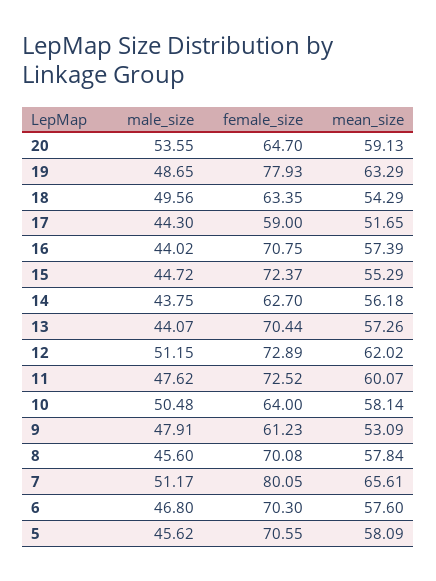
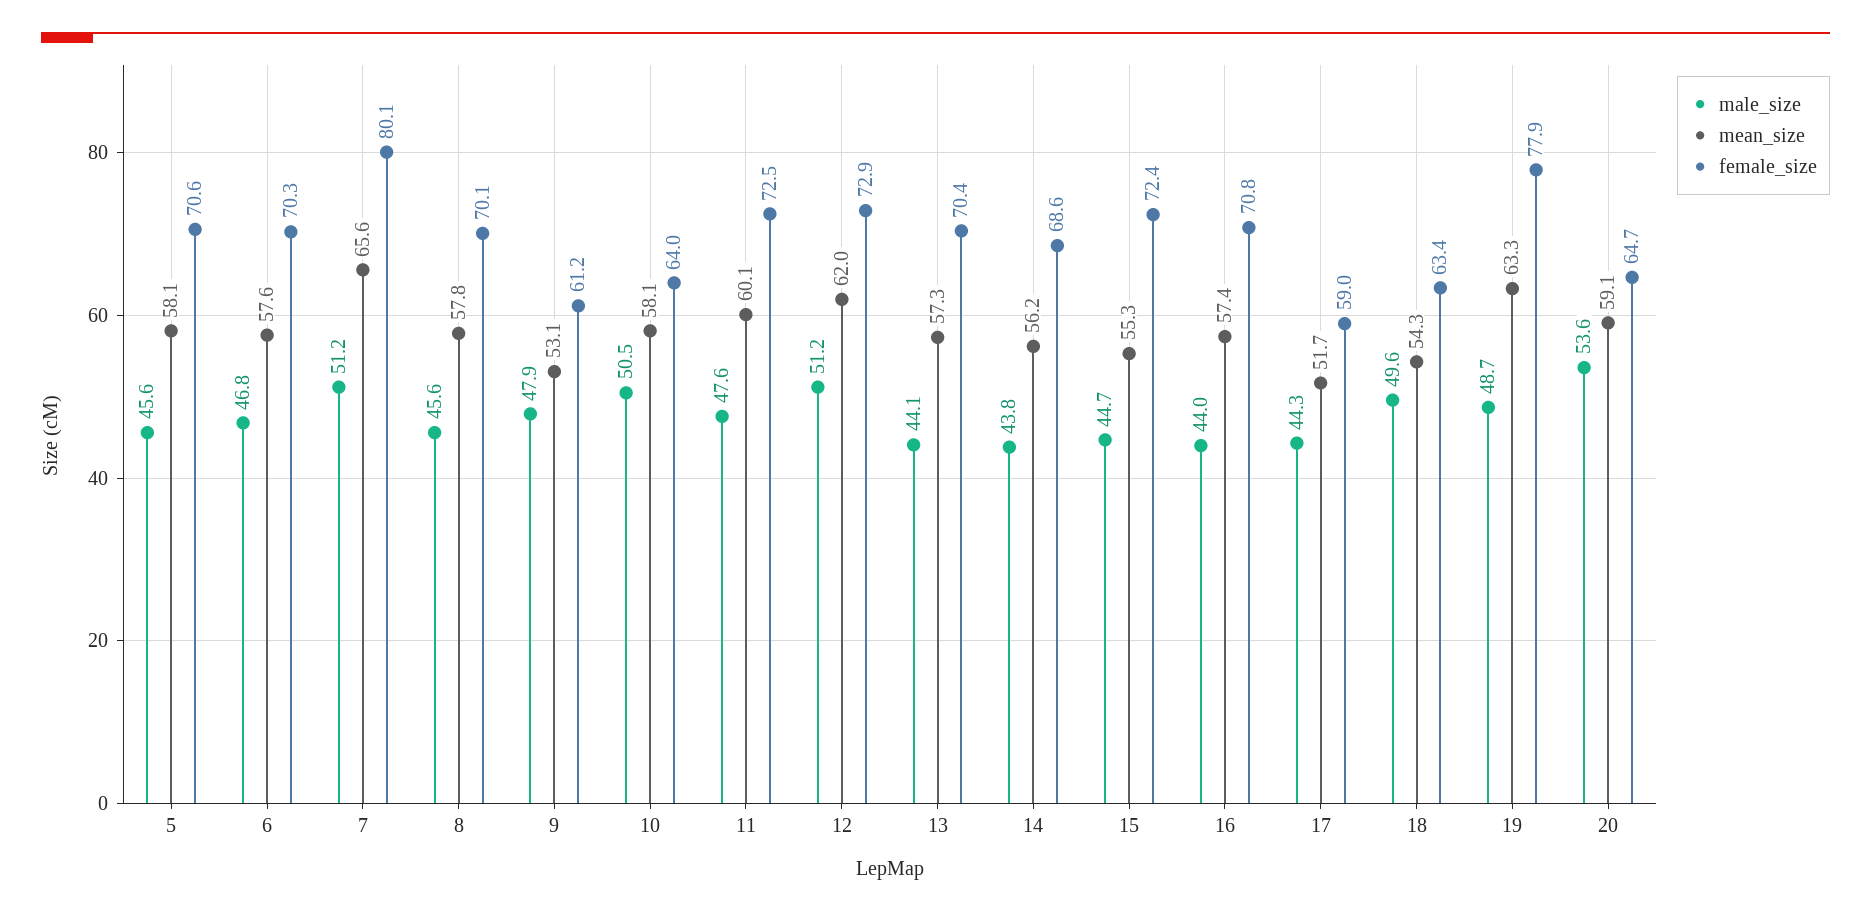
  {
    "male_size": {
      "20": 53.55,
      "19": 48.65,
      "18": 49.56,
      "17": 44.3,
      "16": 44.02,
      "15": 44.72,
      "14": 43.75,
      "13": 44.07,
      "12": 51.15,
      "11": 47.62,
      "10": 50.48,
      "9": 47.91,
      "8": 45.6,
      "7": 51.17,
      "6": 46.8,
      "5": 45.62
    },
    "female_size": {
      "20": 64.7,
      "19": 77.93,
      "18": 63.35,
      "17": 59,
      "16": 70.75,
      "15": 72.37,
-     "14": 62.7,
+     "14": 68.6,
      "13": 70.44,
      "12": 72.89,
      "11": 72.52,
      "10": 64,
      "9": 61.23,
      "8": 70.08,
      "7": 80.05,
      "6": 70.3,
      "5": 70.55
    },
    "mean_size": {
      "20": 59.13,
      "19": 63.29,
      "18": 54.29,
      "17": 51.65,
      "16": 57.39,
      "15": 55.29,
      "14": 56.18,
      "13": 57.26,
      "12": 62.02,
      "11": 60.07,
      "10": 58.14,
      "9": 53.09,
      "8": 57.84,
      "7": 65.61,
      "6": 57.6,
      "5": 58.09
    }
  }

